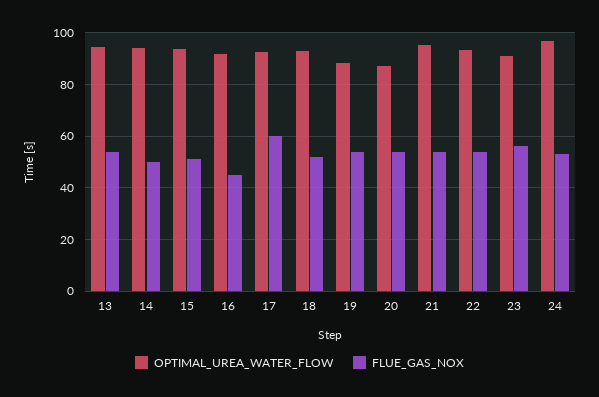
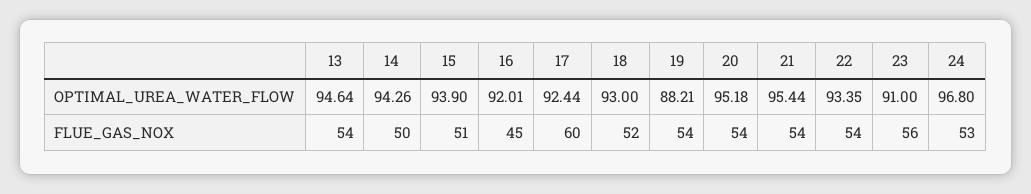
  {
    "OPTIMAL_UREA_WATER_FLOW": {
      "13": 94.64,
      "14": 94.26,
      "15": 93.9,
      "16": 92.01,
      "17": 92.44,
      "18": 93,
      "19": 88.21,
-     "20": 87.5,
+     "20": 95.18,
      "21": 95.44,
      "22": 93.35,
      "23": 91,
      "24": 96.8
    },
    "FLUE_GAS_NOX": {
      "13": 54,
      "14": 50,
      "15": 51,
      "16": 45,
      "17": 60,
      "18": 52,
      "19": 54,
      "20": 54,
      "21": 54,
      "22": 54,
      "23": 56,
      "24": 53
    }
  }

